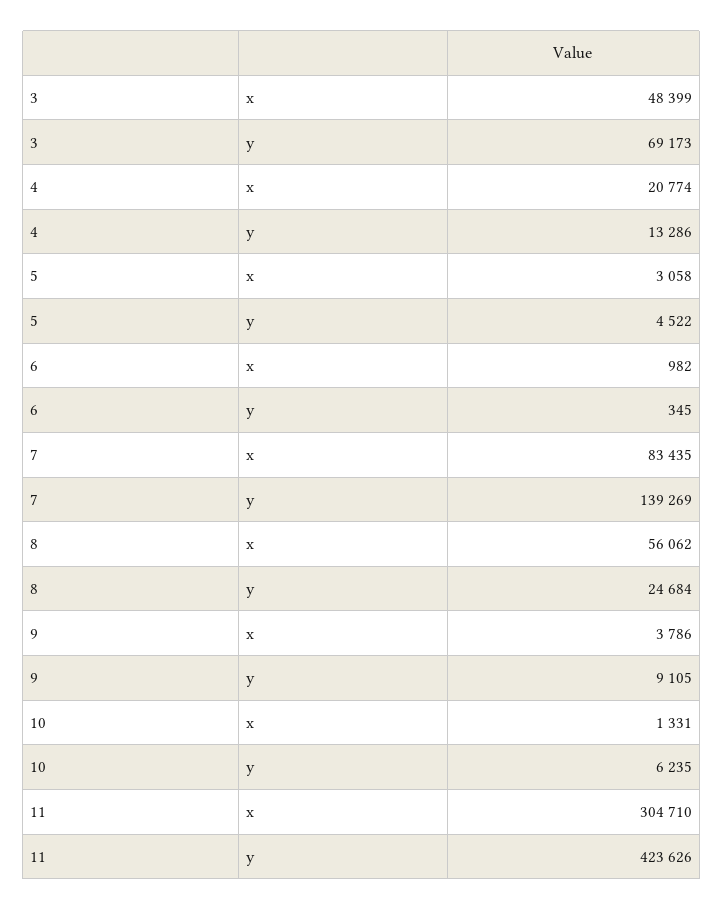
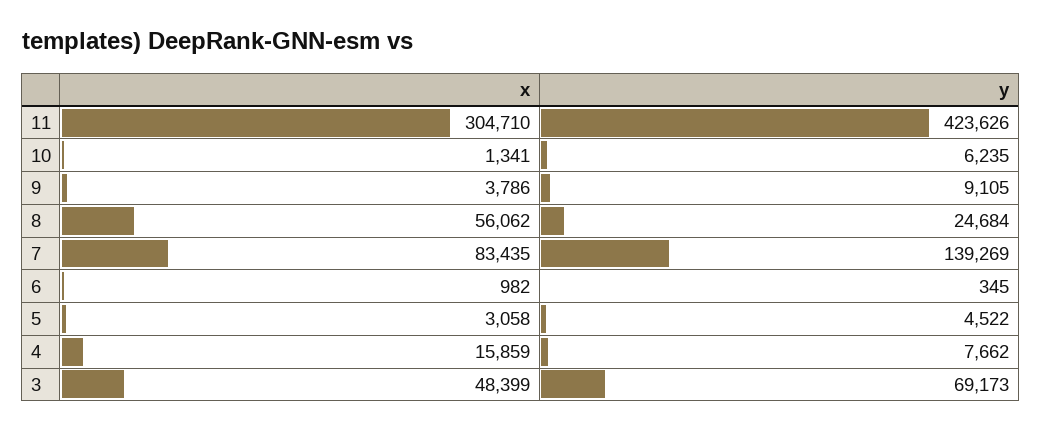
  {
    "3": {
      "x": 48399,
      "y": 69173
    },
    "4": {
-     "x": 20774,
+     "x": 15859,
-     "y": 13286
+     "y": 7662
    },
    "5": {
      "x": 3058,
      "y": 4522
    },
    "6": {
      "x": 982,
      "y": 345
    },
    "7": {
      "x": 83435,
      "y": 139269
    },
    "8": {
      "x": 56062,
      "y": 24684
    },
    "9": {
      "x": 3786,
      "y": 9105
    },
    "10": {
-     "x": 1331,
+     "x": 1341,
      "y": 6235
    },
    "11": {
      "x": 304710,
      "y": 423626
    }
  }

